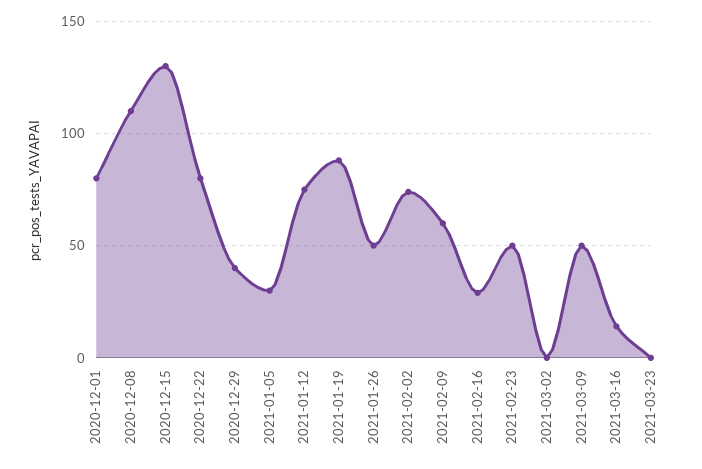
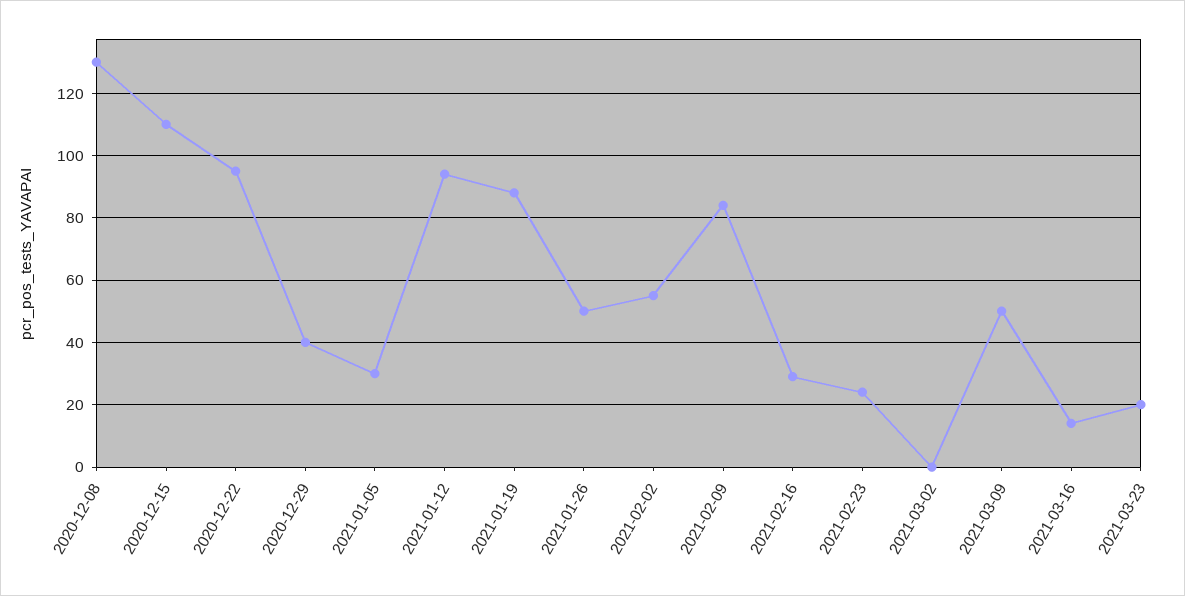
  {
-   "2020-12-01": 80,
-   "2020-12-08": 110,
+   "2020-12-08": 130,
-   "2020-12-15": 130,
+   "2020-12-15": 110,
-   "2020-12-22": 80,
+   "2020-12-22": 95,
    "2020-12-29": 40,
    "2021-01-05": 30,
-   "2021-01-12": 75,
+   "2021-01-12": 95,
    "2021-01-19": 90,
    "2021-01-26": 50,
-   "2021-02-02": 75,
+   "2021-02-02": 55,
-   "2021-02-09": 60,
+   "2021-02-09": 85,
    "2021-02-16": 30,
-   "2021-02-23": 50,
+   "2021-02-23": 25,
    "2021-03-02": 0,
    "2021-03-09": 50,
    "2021-03-16": 15,
-   "2021-03-23": 0
+   "2021-03-23": 20
  }

